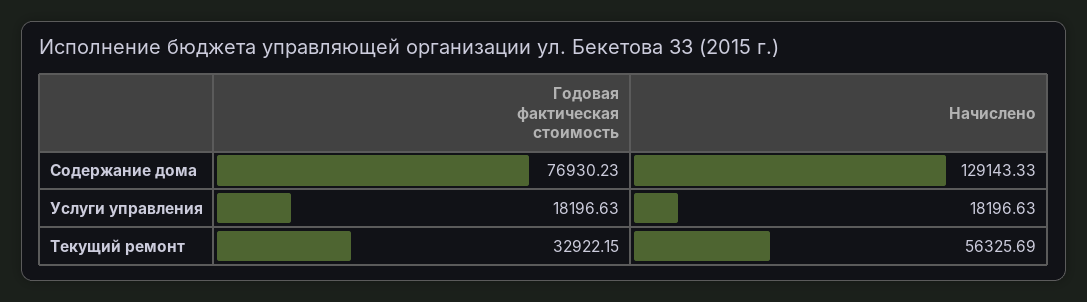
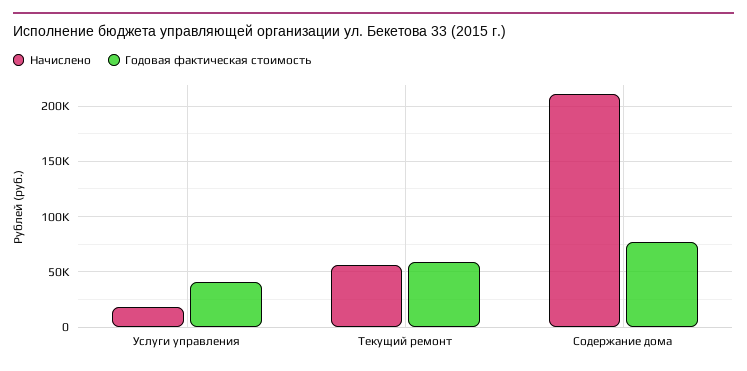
  {
    "Годовая фактическая стоимость": {
      "Содержание дома": 76930.23,
-     "Услуги управления": 18196.63,
+     "Услуги управления": 40000,
-     "Текущий ремонт": 32922.15
+     "Текущий ремонт": 60000
    },
    "Начислено": {
-     "Содержание дома": 129143.33,
+     "Содержание дома": 210000,
      "Услуги управления": 18196.63,
      "Текущий ремонт": 56325.69
    }
  }

